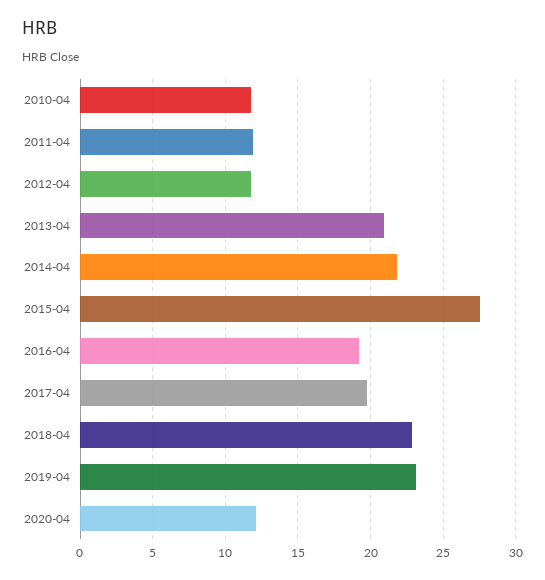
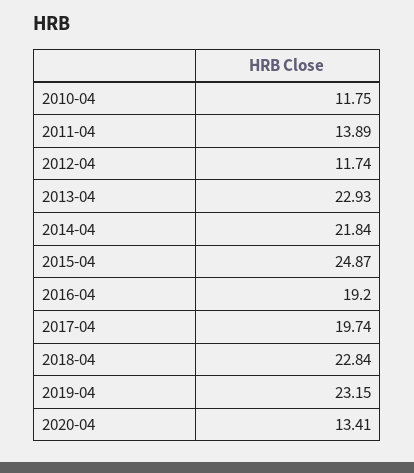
  {
    "2010-04": 11.75,
-   "2011-04": 12,
+   "2011-04": 13.89,
    "2012-04": 11.74,
-   "2013-04": 21,
+   "2013-04": 22.93,
    "2014-04": 21.84,
-   "2015-04": 27.5,
+   "2015-04": 24.87,
    "2016-04": 19.2,
    "2017-04": 19.74,
    "2018-04": 22.84,
    "2019-04": 23.15,
-   "2020-04": 12
+   "2020-04": 13.41
  }

